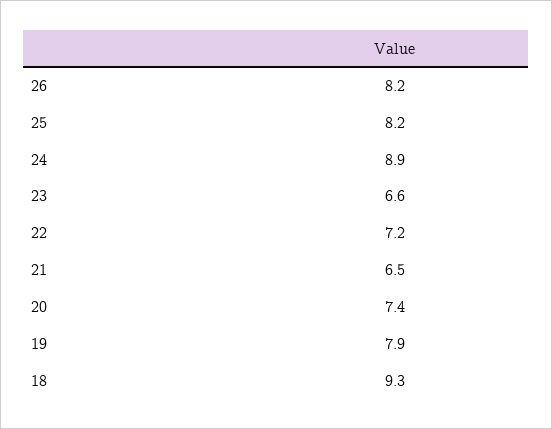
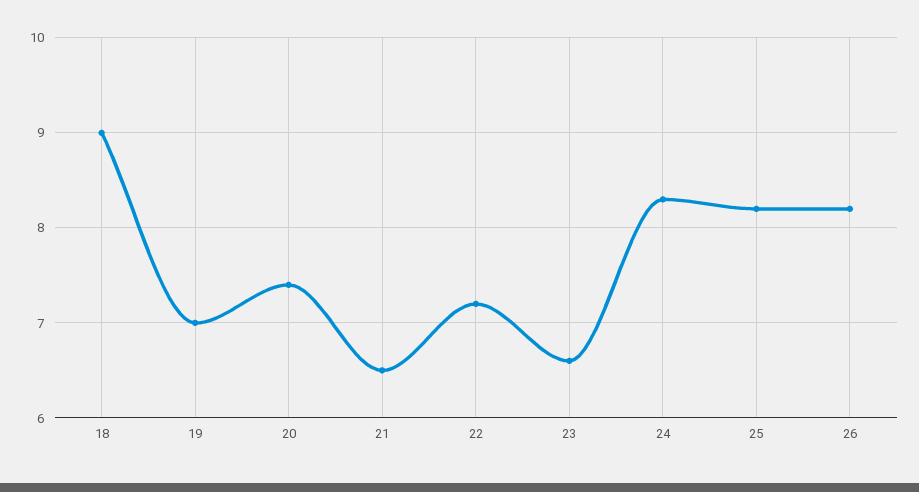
  {
    "26": 8.2,
    "25": 8.2,
-   "24": 8.9,
+   "24": 8.3,
    "23": 6.6,
    "22": 7.2,
    "21": 6.5,
    "20": 7.4,
-   "19": 7.9,
+   "19": 7,
-   "18": 9.3
+   "18": 9
  }

